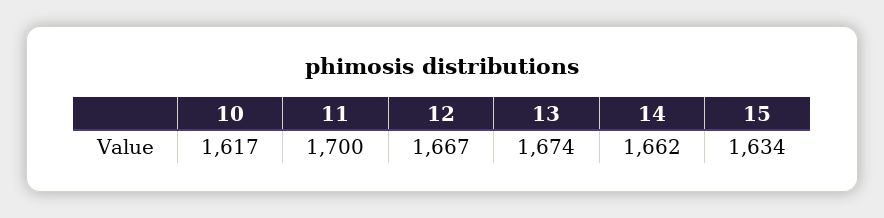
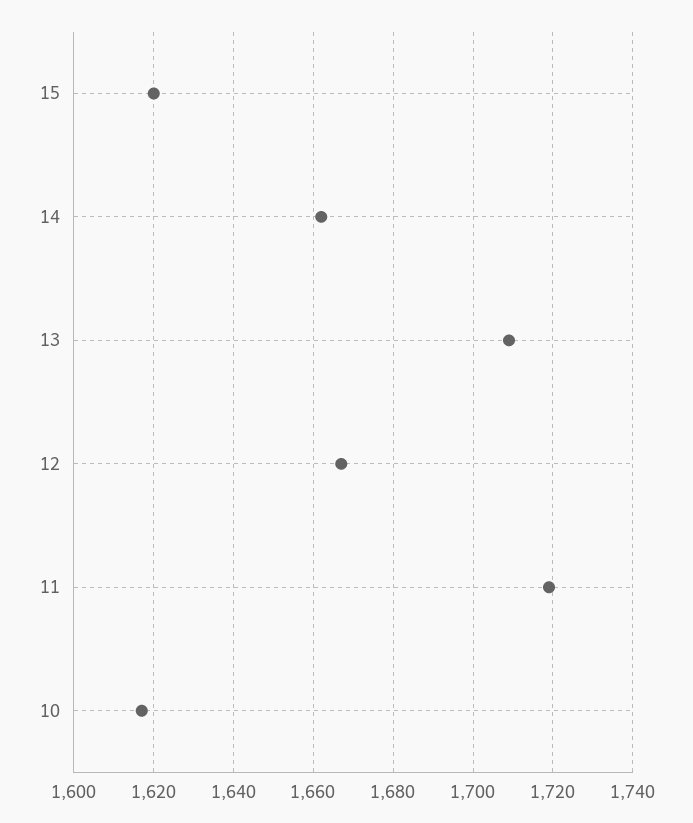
  {
    "10": 1617,
-   "11": 1700,
+   "11": 1720,
    "12": 1667,
-   "13": 1674,
+   "13": 1710,
    "14": 1662,
-   "15": 1634
+   "15": 1620
  }

